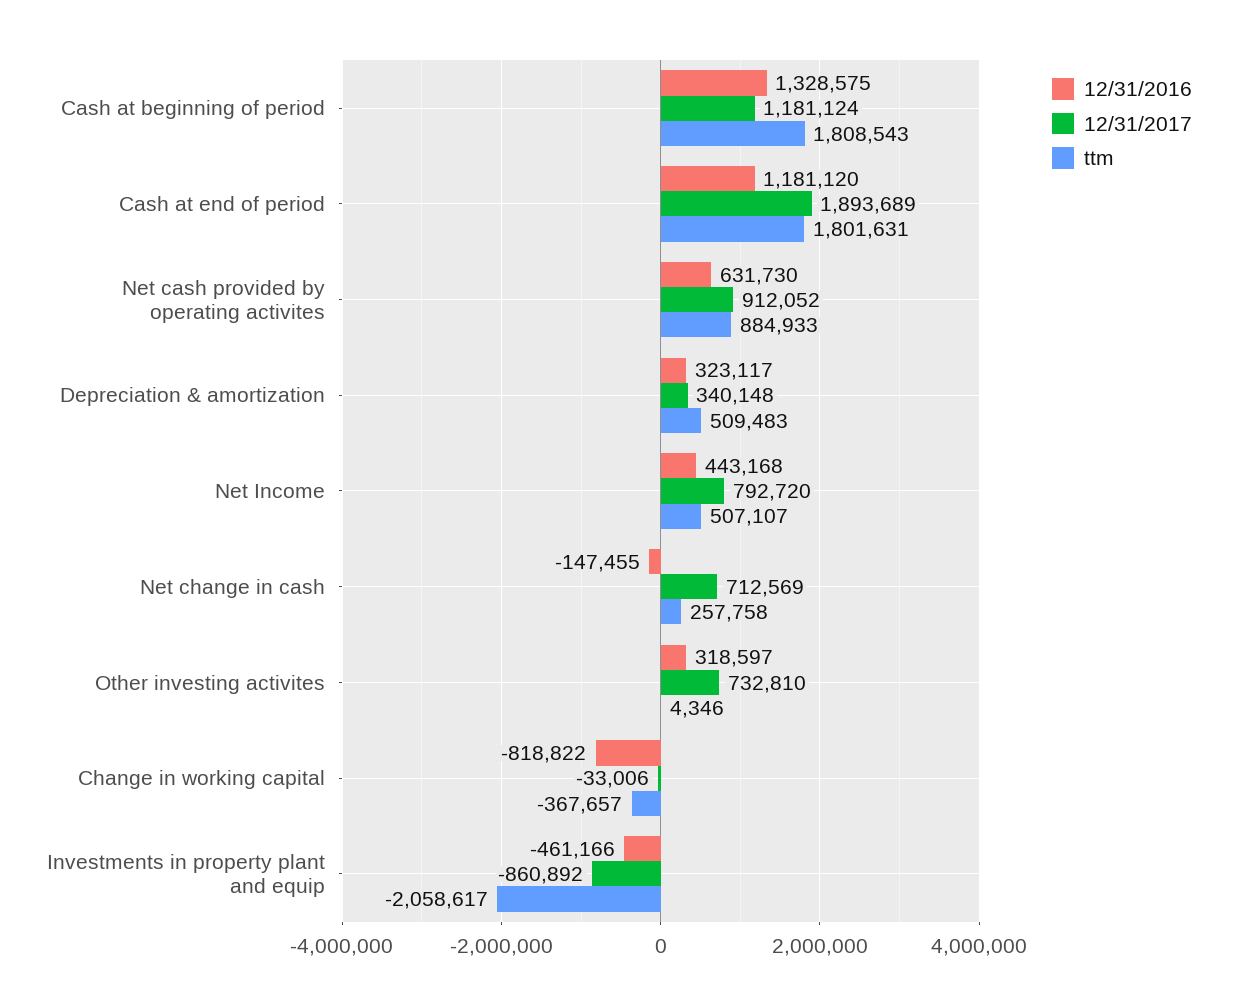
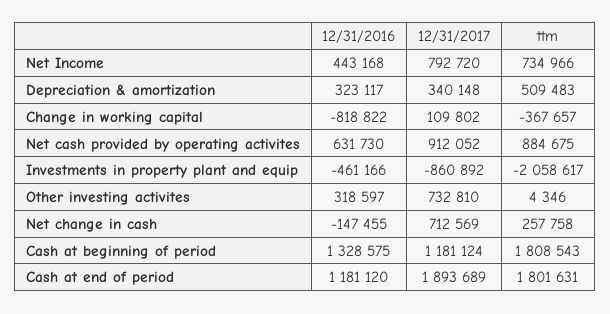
  {
    "12/31/2016": {
      "Cash at beginning of period": 1328575,
      "Cash at end of period": 1181120,
      "Net cash provided by operating activites": 631730,
      "Depreciation & amortization": 323117,
      "Net Income": 443168,
      "Net change in cash": -147455,
      "Other investing activites": 318597,
      "Change in working capital": -818822,
      "Investments in property plant and equip": -461166
    },
    "12/31/2017": {
      "Cash at beginning of period": 1181124,
      "Cash at end of period": 1893689,
      "Net cash provided by operating activites": 912052,
      "Depreciation & amortization": 340148,
      "Net Income": 792720,
      "Net change in cash": 712569,
      "Other investing activites": 732810,
-     "Change in working capital": -33006,
+     "Change in working capital": 109802,
      "Investments in property plant and equip": -860892
    },
    "ttm": {
      "Cash at beginning of period": 1808543,
      "Cash at end of period": 1801631,
-     "Net cash provided by operating activites": 884933,
+     "Net cash provided by operating activites": 884675,
      "Depreciation & amortization": 509483,
-     "Net Income": 507107,
+     "Net Income": 734966,
      "Net change in cash": 257758,
      "Other investing activites": 4346,
      "Change in working capital": -367657,
      "Investments in property plant and equip": -2058617
    }
  }

